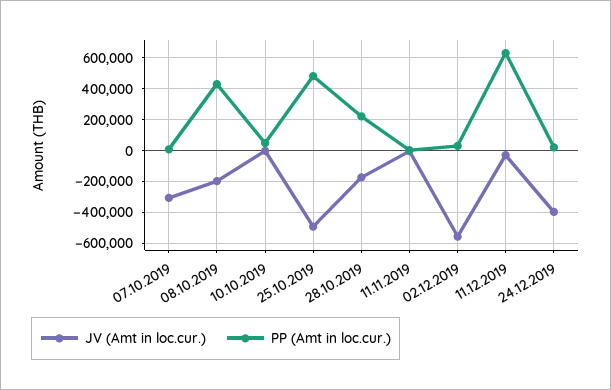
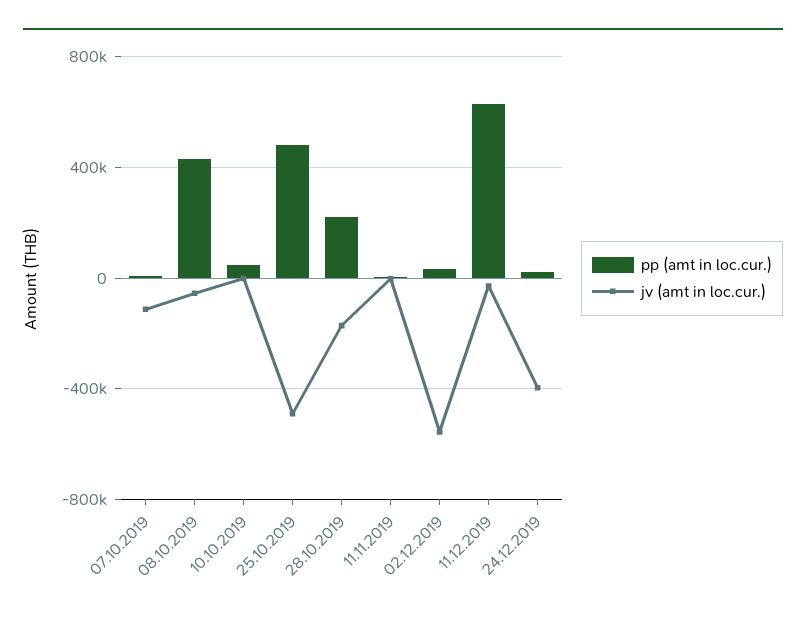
  {
    "JV (Amt in loc.cur.)": {
-     "07.10.2019": -300000,
+     "07.10.2019": -100000,
-     "08.10.2019": -200000,
+     "08.10.2019": -50000,
      "10.10.2019": 0,
      "25.10.2019": -500000,
      "28.10.2019": -150000,
      "11.11.2019": 0,
      "02.12.2019": -550000,
      "11.12.2019": -50000,
      "24.12.2019": -400000
    },
    "PP (Amt in loc.cur.)": {
      "07.10.2019": 0,
      "08.10.2019": 450000,
      "10.10.2019": 50000,
      "25.10.2019": 500000,
      "28.10.2019": 200000,
      "11.11.2019": 0,
      "02.12.2019": 50000,
      "11.12.2019": 650000,
      "24.12.2019": 0
    }
  }

